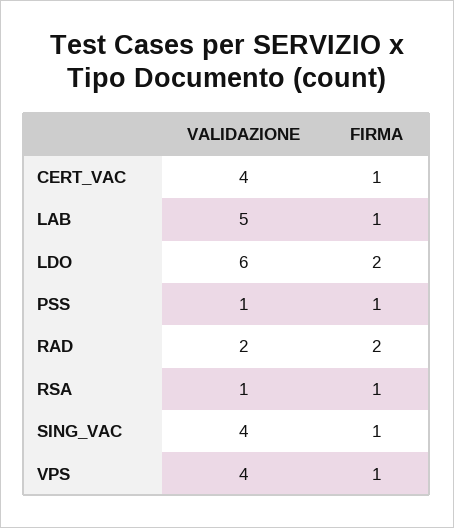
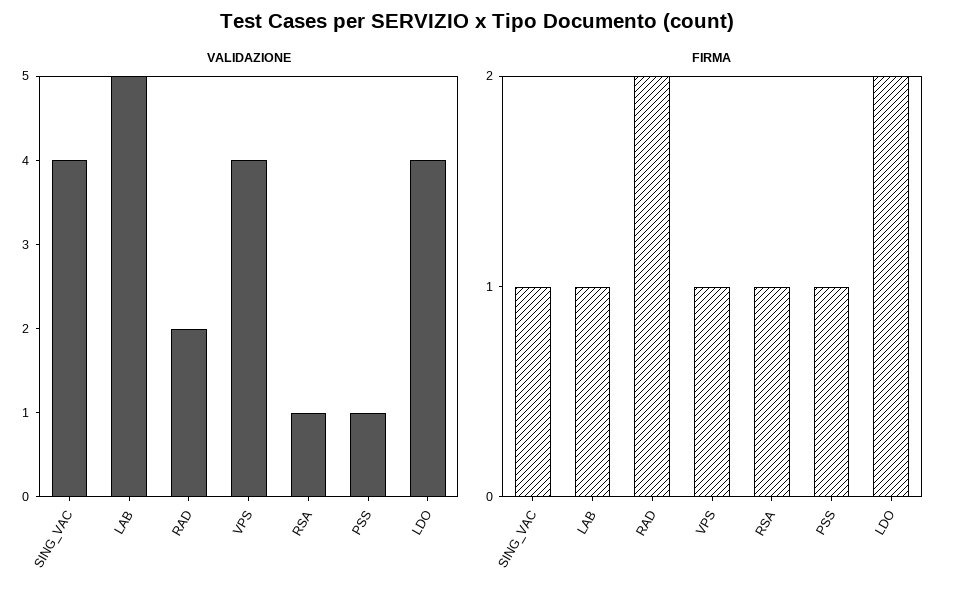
  {
    "VALIDAZIONE": {
-     "CERT_VAC": 4,
      "LAB": 5,
-     "LDO": 6,
+     "LDO": 4,
      "PSS": 1,
      "RAD": 2,
      "RSA": 1,
      "SING_VAC": 4,
      "VPS": 4
    },
    "FIRMA": {
-     "CERT_VAC": 1,
      "LAB": 1,
      "LDO": 2,
      "PSS": 1,
      "RAD": 2,
      "RSA": 1,
      "SING_VAC": 1,
      "VPS": 1
    }
  }

